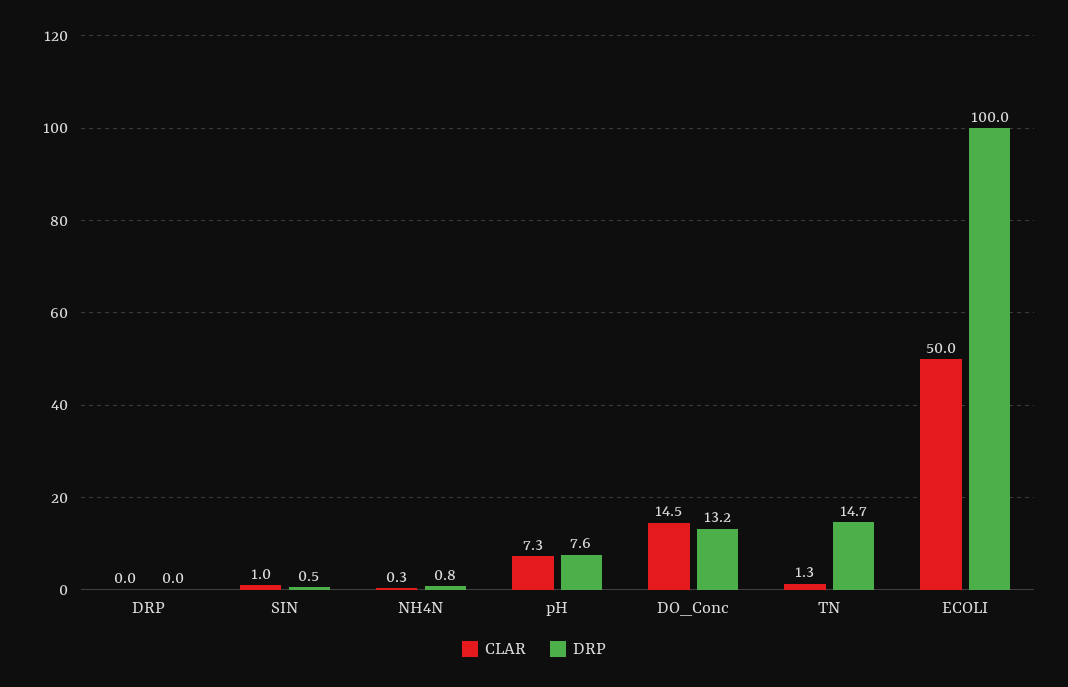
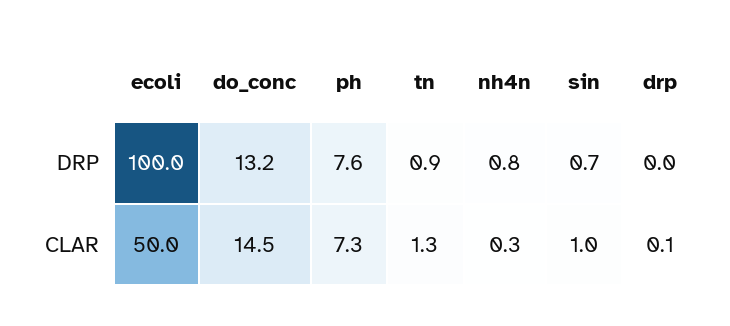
  {
    "CLAR": {
-     "DRP": 0,
+     "DRP": 0.1,
      "SIN": 1,
      "NH4N": 0.3,
      "pH": 7.3,
      "DO_Conc": 14.5,
      "TN": 1.3,
      "ECOLI": 50
    },
    "DRP": {
      "DRP": 0,
-     "SIN": 0.5,
+     "SIN": 0.7,
      "NH4N": 0.8,
      "pH": 7.6,
      "DO_Conc": 13.2,
-     "TN": 14.7,
+     "TN": 0.9,
      "ECOLI": 100
    }
  }

